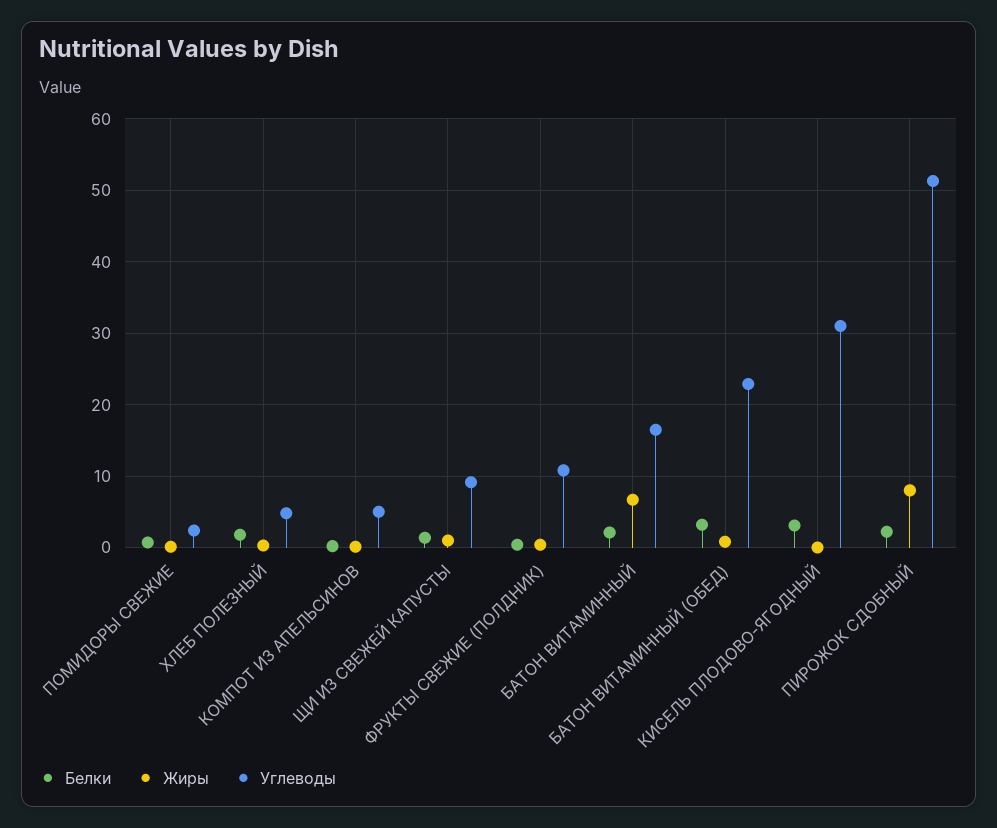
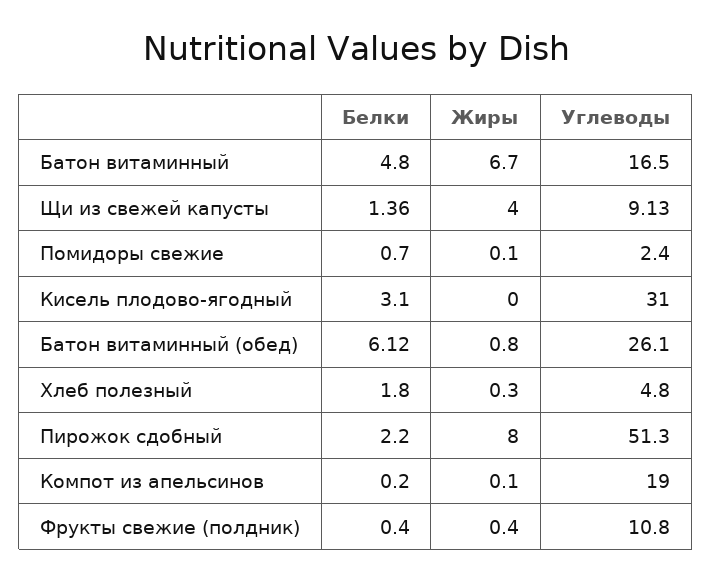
  {
    "Белки": {
      "ПОМИДОРЫ СВЕЖИЕ": 0.7,
      "ХЛЕБ ПОЛЕЗНЫЙ": 1.8,
      "КОМПОТ ИЗ АПЕЛЬСИНОВ": 0.2,
      "ЩИ ИЗ СВЕЖЕЙ КАПУСТЫ": 1.36,
      "ФРУКТЫ СВЕЖИЕ (ПОЛДНИК)": 0.4,
-     "БАТОН ВИТАМИННЫЙ": 2,
+     "БАТОН ВИТАМИННЫЙ": 4.8,
-     "БАТОН ВИТАМИННЫЙ (ОБЕД)": 3,
+     "БАТОН ВИТАМИННЫЙ (ОБЕД)": 6.12,
      "КИСЕЛЬ ПЛОДОВО-ЯГОДНЫЙ": 3.1,
      "ПИРОЖОК СДОБНЫЙ": 2.2
    },
    "Жиры": {
      "ПОМИДОРЫ СВЕЖИЕ": 0.1,
      "ХЛЕБ ПОЛЕЗНЫЙ": 0.3,
      "КОМПОТ ИЗ АПЕЛЬСИНОВ": 0.1,
-     "ЩИ ИЗ СВЕЖЕЙ КАПУСТЫ": 1,
+     "ЩИ ИЗ СВЕЖЕЙ КАПУСТЫ": 4,
      "ФРУКТЫ СВЕЖИЕ (ПОЛДНИК)": 0.4,
      "БАТОН ВИТАМИННЫЙ": 6.7,
      "БАТОН ВИТАМИННЫЙ (ОБЕД)": 0.8,
      "КИСЕЛЬ ПЛОДОВО-ЯГОДНЫЙ": 0,
      "ПИРОЖОК СДОБНЫЙ": 8
    },
    "Углеводы": {
      "ПОМИДОРЫ СВЕЖИЕ": 2.4,
      "ХЛЕБ ПОЛЕЗНЫЙ": 4.8,
-     "КОМПОТ ИЗ АПЕЛЬСИНОВ": 5,
+     "КОМПОТ ИЗ АПЕЛЬСИНОВ": 19,
      "ЩИ ИЗ СВЕЖЕЙ КАПУСТЫ": 9.13,
      "ФРУКТЫ СВЕЖИЕ (ПОЛДНИК)": 10.8,
      "БАТОН ВИТАМИННЫЙ": 16.5,
-     "БАТОН ВИТАМИННЫЙ (ОБЕД)": 23,
+     "БАТОН ВИТАМИННЫЙ (ОБЕД)": 26.1,
      "КИСЕЛЬ ПЛОДОВО-ЯГОДНЫЙ": 31,
      "ПИРОЖОК СДОБНЫЙ": 51.3
    }
  }

